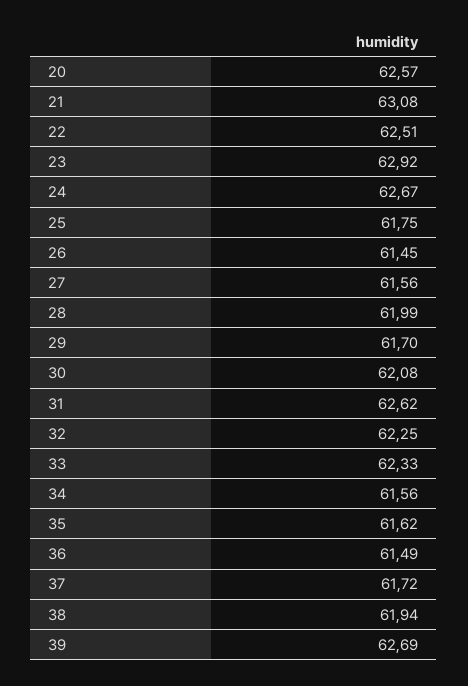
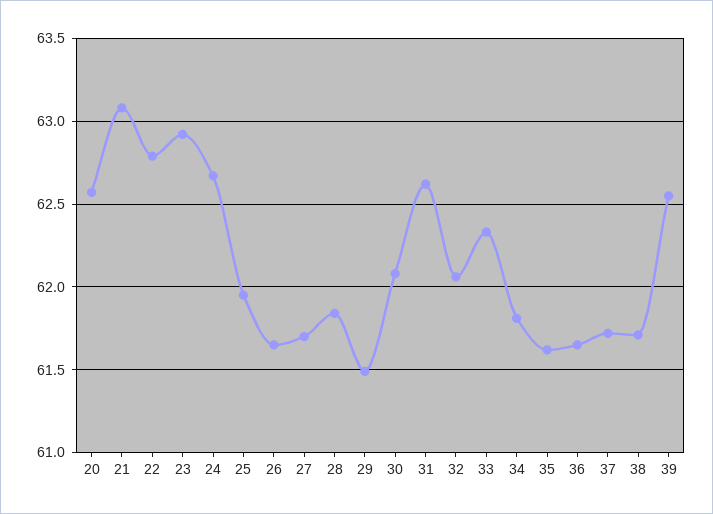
  {
    "20": 62.57,
    "21": 63.08,
-   "22": 62.51,
+   "22": 62.8,
    "23": 62.92,
    "24": 62.67,
-   "25": 61.75,
+   "25": 61.95,
-   "26": 61.45,
+   "26": 61.65,
-   "27": 61.56,
+   "27": 61.7,
-   "28": 61.99,
+   "28": 61.85,
-   "29": 61.7,
+   "29": 61.5,
    "30": 62.08,
    "31": 62.62,
-   "32": 62.25,
+   "32": 62.05,
    "33": 62.33,
-   "34": 61.56,
+   "34": 61.8,
    "35": 61.62,
-   "36": 61.49,
+   "36": 61.65,
    "37": 61.72,
-   "38": 61.94,
+   "38": 61.7,
-   "39": 62.69
+   "39": 62.55
  }

